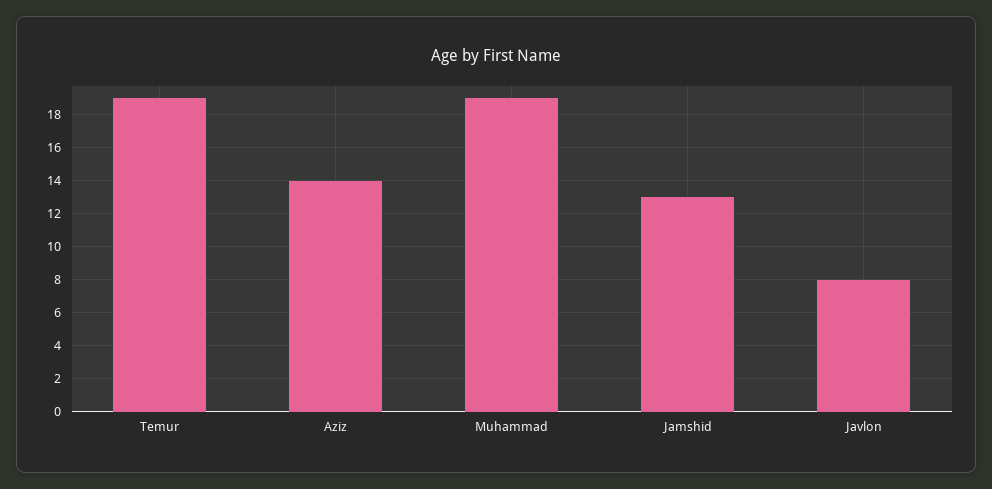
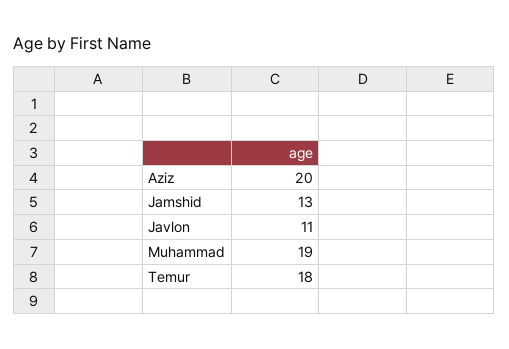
  {
-   "Temur": 19,
+   "Temur": 18,
-   "Aziz": 14,
+   "Aziz": 20,
    "Muhammad": 19,
    "Jamshid": 13,
-   "Javlon": 8
+   "Javlon": 11
  }

